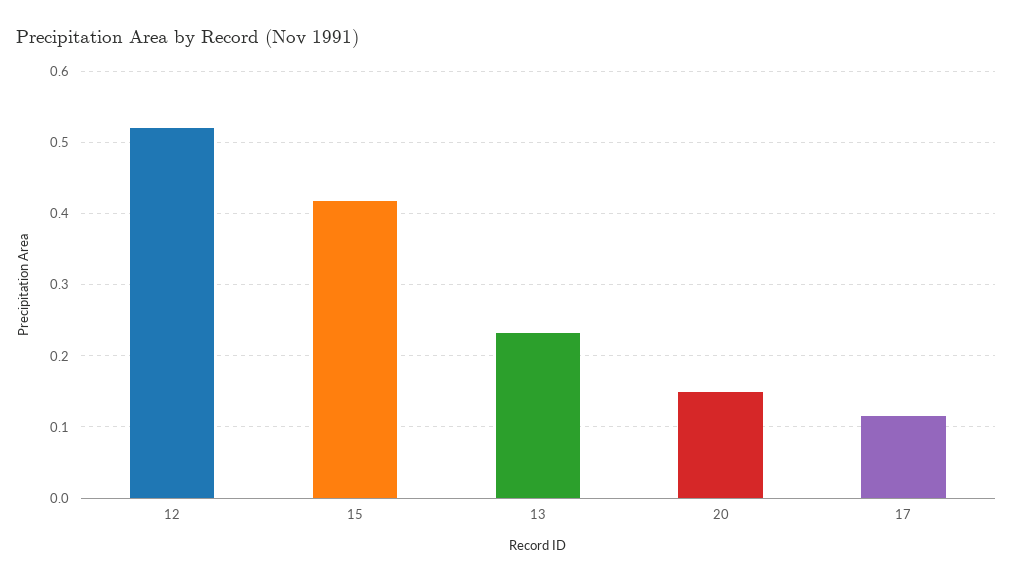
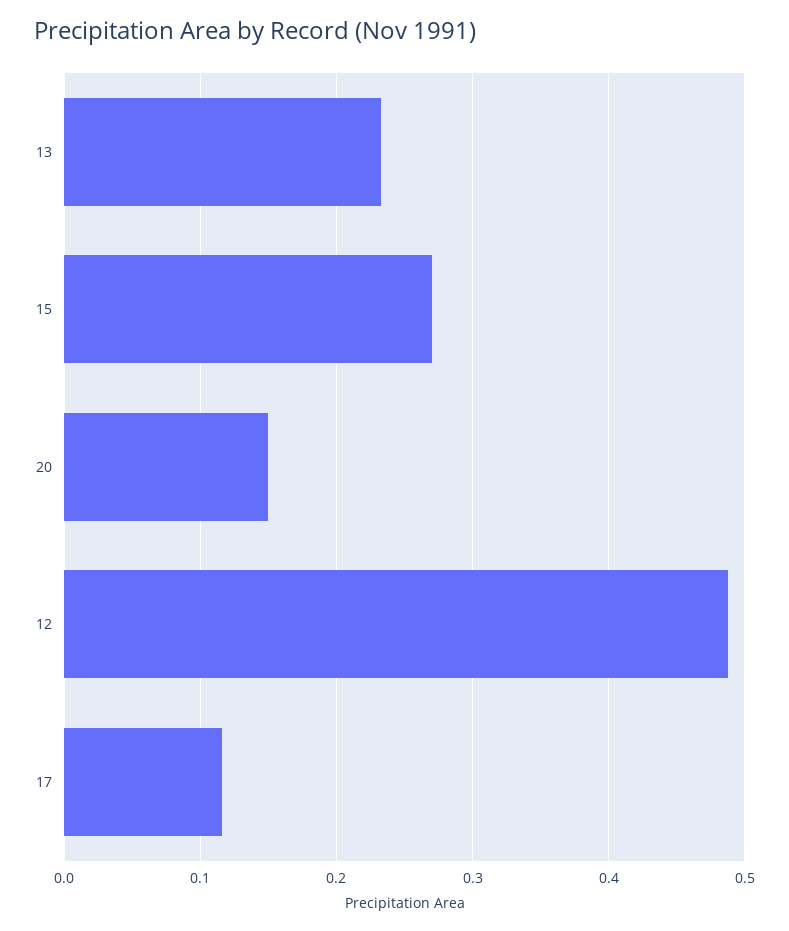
  {
-   "12": 0.52,
+   "12": 0.49,
-   "15": 0.42,
+   "15": 0.27,
    "13": 0.23,
    "20": 0.15,
    "17": 0.12
  }

